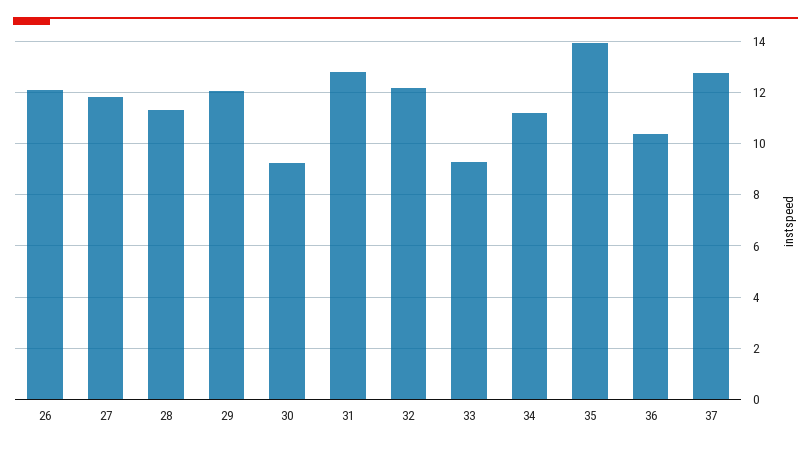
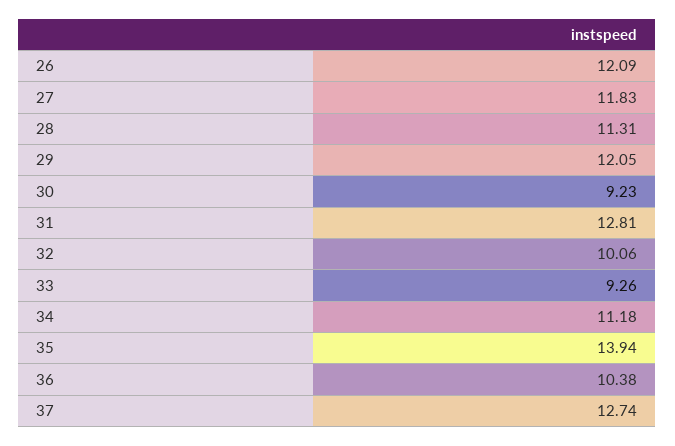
  {
    "26": 12.09,
    "27": 11.83,
    "28": 11.31,
    "29": 12.05,
    "30": 9.23,
    "31": 12.81,
-   "32": 12.25,
+   "32": 10.06,
    "33": 9.26,
    "34": 11.18,
    "35": 13.94,
    "36": 10.38,
    "37": 12.74
  }

